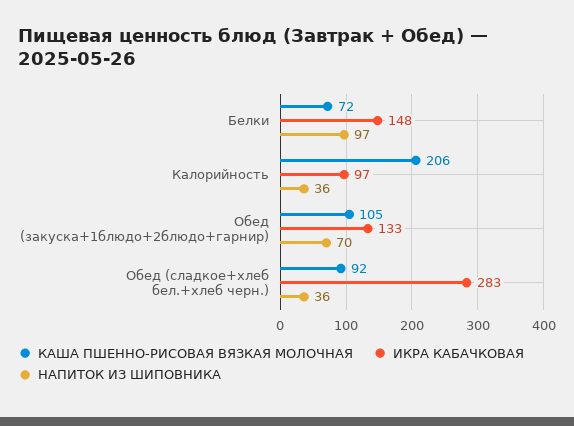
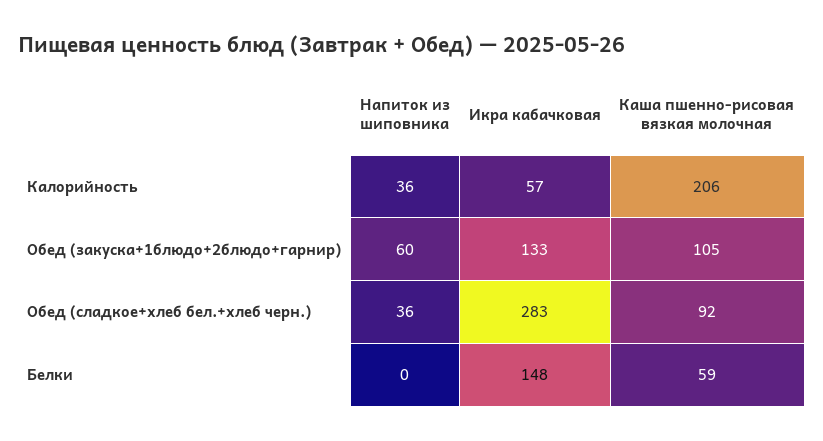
  {
    "КАША ПШЕННО-РИСОВАЯ ВЯЗКАЯ МОЛОЧНАЯ": {
-     "Белки": 72,
+     "Белки": 59,
      "Калорийность": 206,
      "Обед (закуска+1блюдо+2блюдо+гарнир)": 105,
      "Обед (сладкое+хлеб бел.+хлеб черн.)": 92
    },
    "ИКРА КАБАЧКОВАЯ": {
      "Белки": 148,
-     "Калорийность": 97,
+     "Калорийность": 57,
      "Обед (закуска+1блюдо+2блюдо+гарнир)": 133,
      "Обед (сладкое+хлеб бел.+хлеб черн.)": 283
    },
    "НАПИТОК ИЗ ШИПОВНИКА": {
-     "Белки": 97,
+     "Белки": 0,
      "Калорийность": 36,
-     "Обед (закуска+1блюдо+2блюдо+гарнир)": 70,
+     "Обед (закуска+1блюдо+2блюдо+гарнир)": 60,
      "Обед (сладкое+хлеб бел.+хлеб черн.)": 36
    }
  }

